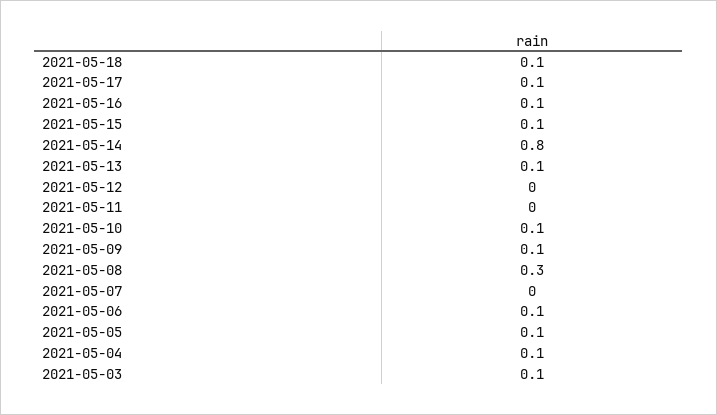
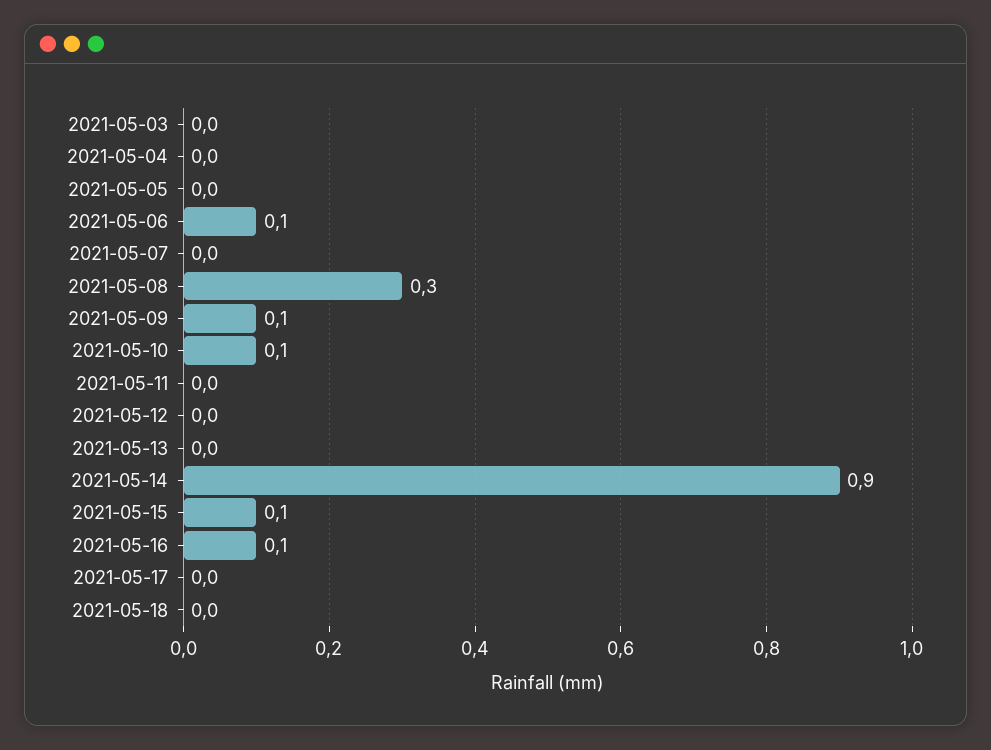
  {
-   "2021-05-18": 0.1,
+   "2021-05-18": 0,
-   "2021-05-17": 0.1,
+   "2021-05-17": 0,
    "2021-05-16": 0.1,
    "2021-05-15": 0.1,
-   "2021-05-14": 0.8,
+   "2021-05-14": 0.9,
-   "2021-05-13": 0.1,
+   "2021-05-13": 0,
    "2021-05-12": 0,
    "2021-05-11": 0,
    "2021-05-10": 0.1,
    "2021-05-09": 0.1,
    "2021-05-08": 0.3,
    "2021-05-07": 0,
    "2021-05-06": 0.1,
-   "2021-05-05": 0.1,
+   "2021-05-05": 0,
-   "2021-05-04": 0.1,
+   "2021-05-04": 0,
-   "2021-05-03": 0.1
+   "2021-05-03": 0
  }

